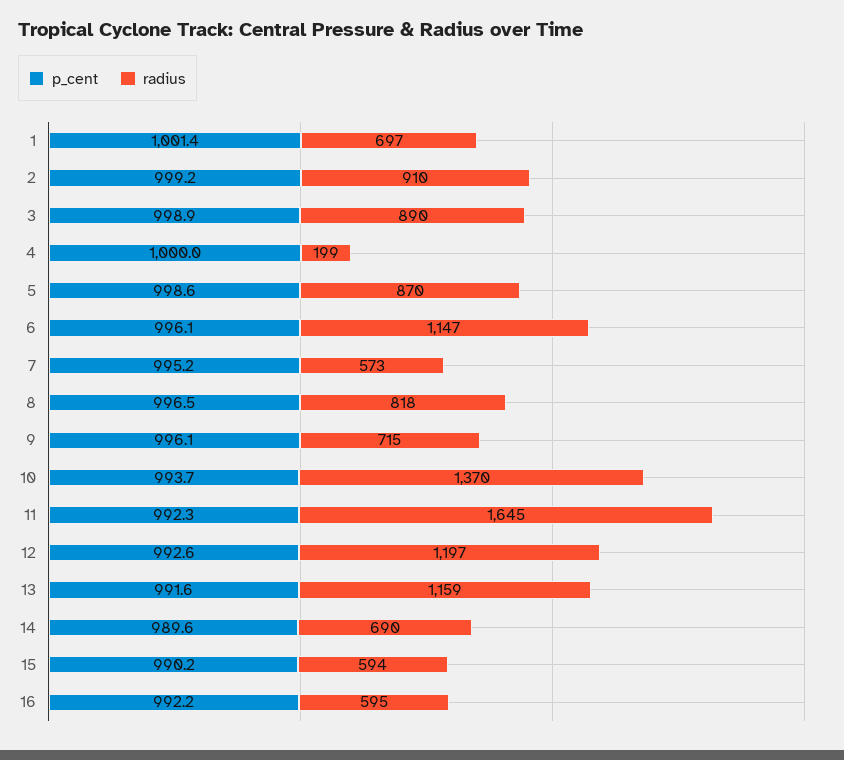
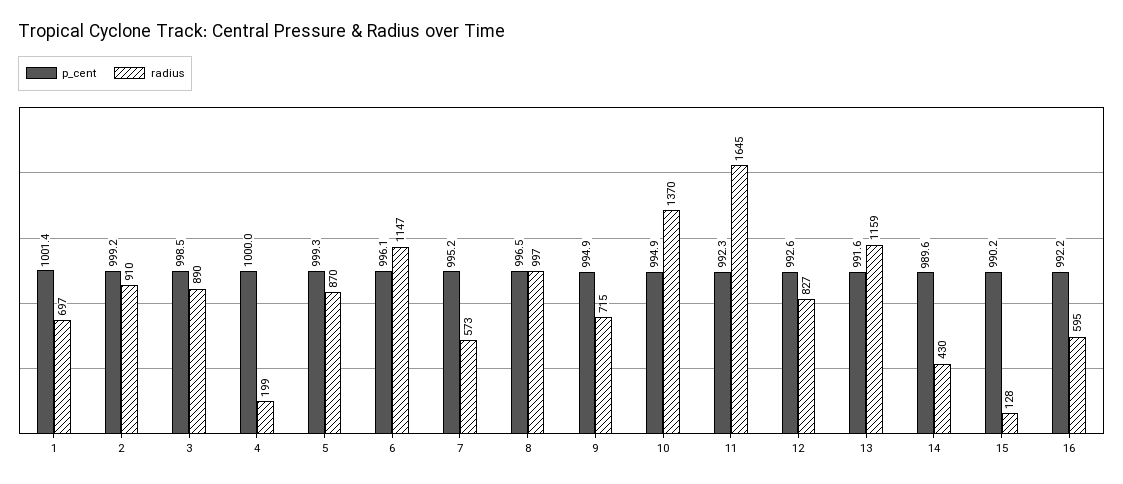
  {
    "p_cent": {
      "1": 1001.4,
      "2": 999.2,
-     "3": 998.9,
+     "3": 998.5,
      "4": 1000,
-     "5": 998.6,
+     "5": 999.3,
      "6": 996.1,
      "7": 995.2,
      "8": 996.5,
-     "9": 996.1,
+     "9": 994.9,
-     "10": 993.7,
+     "10": 994.9,
      "11": 992.3,
      "12": 992.6,
      "13": 991.6,
      "14": 989.6,
      "15": 990.2,
      "16": 992.2
    },
    "radius": {
      "1": 697,
      "2": 910,
      "3": 890,
      "4": 199,
      "5": 870,
      "6": 1147,
      "7": 573,
-     "8": 818,
+     "8": 997,
      "9": 715,
      "10": 1370,
      "11": 1645,
-     "12": 1197,
+     "12": 827,
      "13": 1159,
-     "14": 690,
+     "14": 430,
-     "15": 594,
+     "15": 128,
      "16": 595
    }
  }

